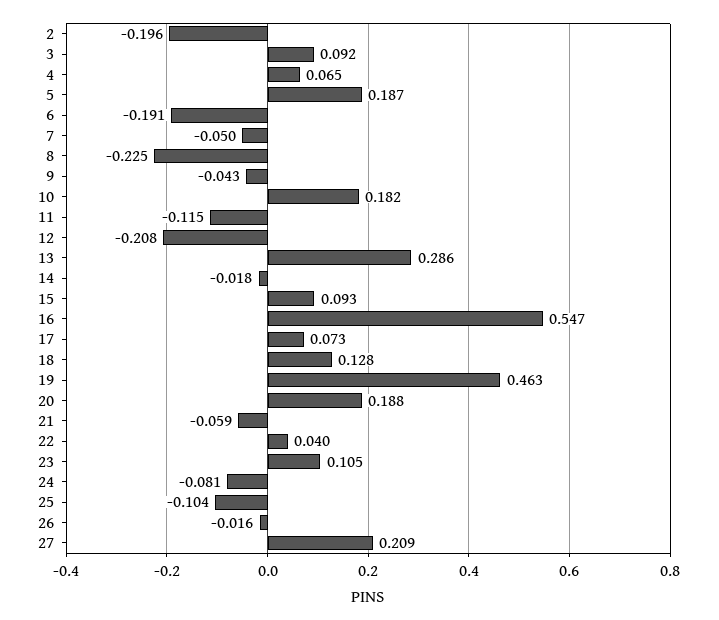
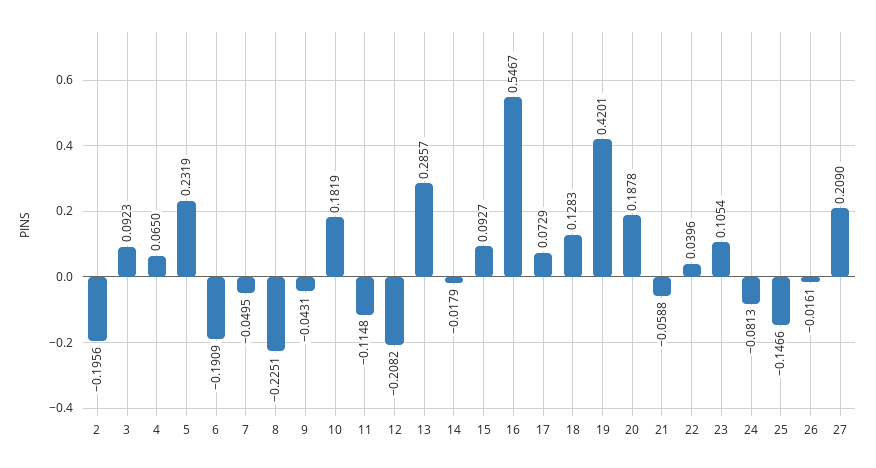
  {
    "2": -0.1956,
    "3": 0.0923,
    "4": 0.065,
-   "5": 0.187,
+   "5": 0.2319,
    "6": -0.1909,
    "7": -0.0495,
    "8": -0.2251,
    "9": -0.0431,
    "10": 0.1819,
    "11": -0.1148,
    "12": -0.2082,
    "13": 0.2857,
    "14": -0.0179,
    "15": 0.0927,
    "16": 0.5467,
    "17": 0.0729,
    "18": 0.1283,
-   "19": 0.463,
+   "19": 0.4201,
    "20": 0.1878,
    "21": -0.0588,
    "22": 0.0396,
    "23": 0.1054,
    "24": -0.0813,
-   "25": -0.104,
+   "25": -0.1466,
    "26": -0.0161,
    "27": 0.209
  }

